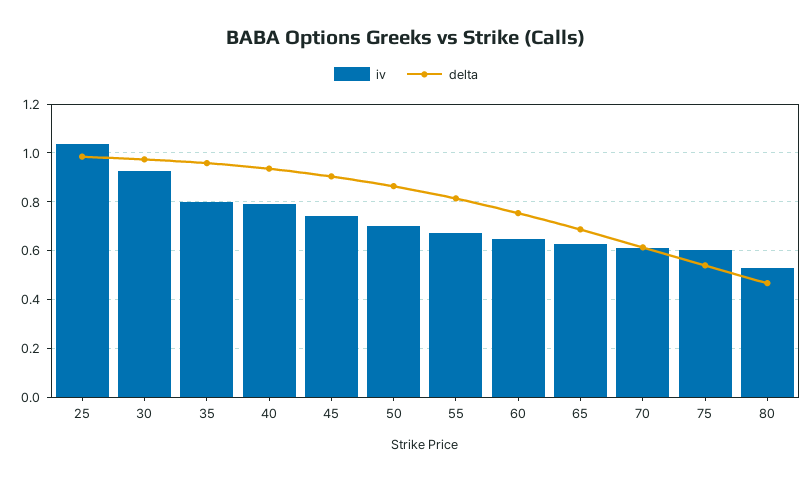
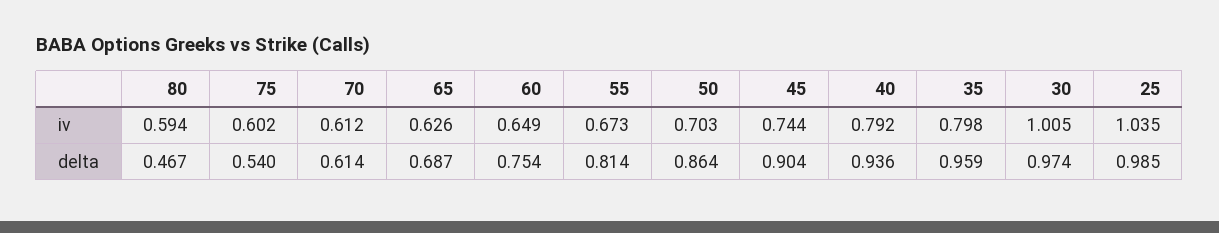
  {
    "iv": {
      "25": 1.035,
-     "30": 0.925,
+     "30": 1.005,
      "35": 0.798,
      "40": 0.792,
      "45": 0.744,
      "50": 0.703,
      "55": 0.673,
      "60": 0.649,
      "65": 0.626,
      "70": 0.612,
      "75": 0.602,
-     "80": 0.525
+     "80": 0.594
    },
    "delta": {
      "25": 0.985,
      "30": 0.974,
      "35": 0.959,
      "40": 0.936,
      "45": 0.904,
      "50": 0.864,
      "55": 0.814,
      "60": 0.754,
      "65": 0.687,
      "70": 0.614,
      "75": 0.54,
      "80": 0.467
    }
  }

